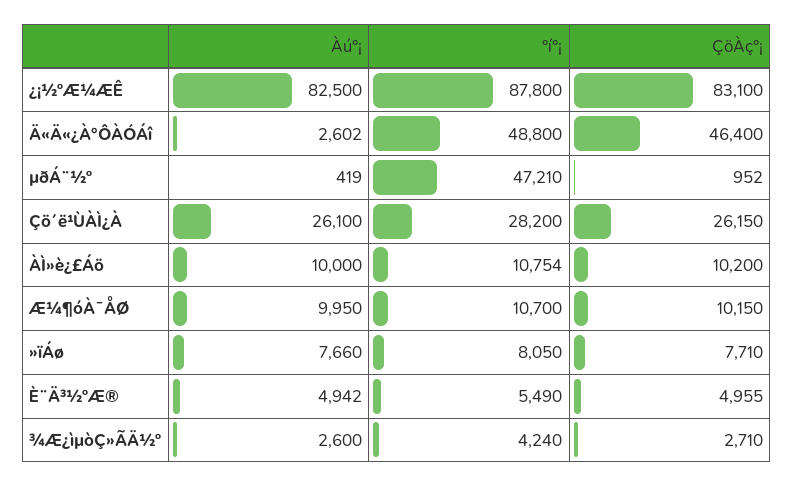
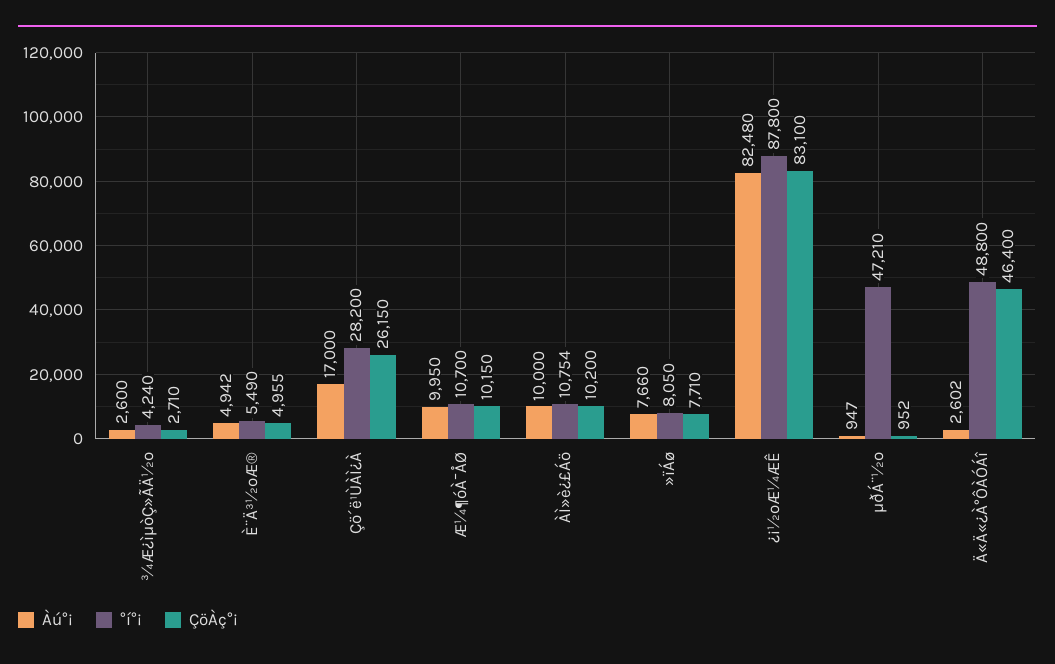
  {
    "Àú°¡": {
-     "¿¡½ºÆ¼ÆÊ": 82500,
+     "¿¡½ºÆ¼ÆÊ": 82480,
      "Ä«Ä«¿À°ÔÀÓÁî": 2602,
-     "µðÁ¨½º": 419,
+     "µðÁ¨½º": 947,
-     "Çö´ë¹ÙÀÌ¿À": 26100,
+     "Çö´ë¹ÙÀÌ¿À": 17000,
      "ÀÌ»è¿£Áö": 10000,
      "Æ¼¶óÀ¯ÅØ": 9950,
      "»ïÁø": 7660,
      "È¨Ä³½ºÆ®": 4942,
      "¾Æ¿ìµòÇ»ÃÄ½º": 2600
    },
    "°í°¡": {
      "¿¡½ºÆ¼ÆÊ": 87800,
      "Ä«Ä«¿À°ÔÀÓÁî": 48800,
      "µðÁ¨½º": 47210,
      "Çö´ë¹ÙÀÌ¿À": 28200,
      "ÀÌ»è¿£Áö": 10754,
      "Æ¼¶óÀ¯ÅØ": 10700,
      "»ïÁø": 8050,
      "È¨Ä³½ºÆ®": 5490,
      "¾Æ¿ìµòÇ»ÃÄ½º": 4240
    },
    "ÇöÀç°¡": {
      "¿¡½ºÆ¼ÆÊ": 83100,
      "Ä«Ä«¿À°ÔÀÓÁî": 46400,
      "µðÁ¨½º": 952,
      "Çö´ë¹ÙÀÌ¿À": 26150,
      "ÀÌ»è¿£Áö": 10200,
      "Æ¼¶óÀ¯ÅØ": 10150,
      "»ïÁø": 7710,
      "È¨Ä³½ºÆ®": 4955,
      "¾Æ¿ìµòÇ»ÃÄ½º": 2710
    }
  }

